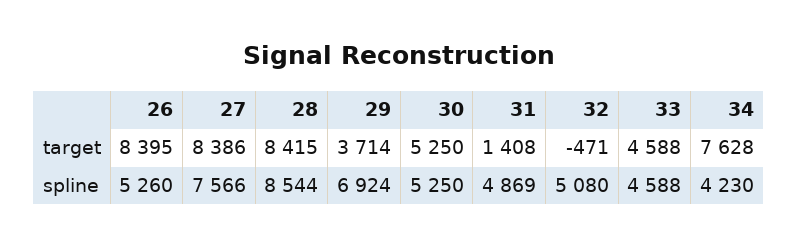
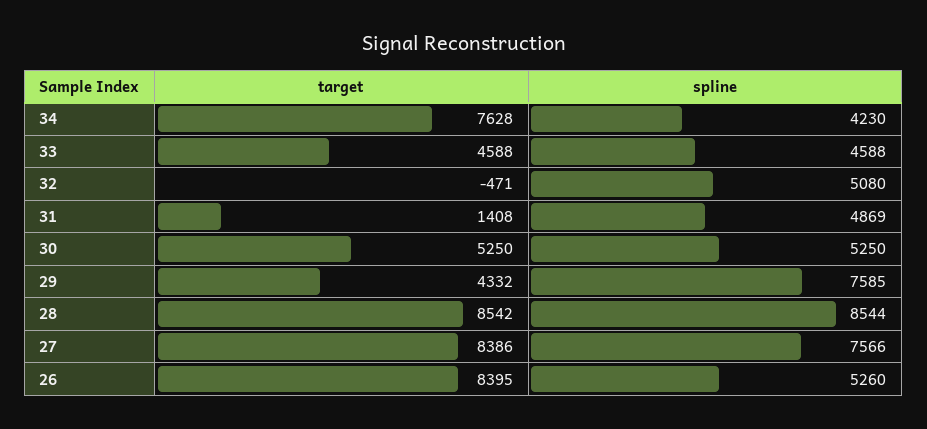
  {
    "26": {
      "target": 8395,
      "spline": 5260
    },
    "27": {
      "target": 8386,
      "spline": 7566
    },
    "28": {
-     "target": 8415,
+     "target": 8542,
      "spline": 8544
    },
    "29": {
-     "target": 3714,
+     "target": 4332,
-     "spline": 6924
+     "spline": 7585
    },
    "30": {
      "target": 5250,
      "spline": 5250
    },
    "31": {
      "target": 1408,
      "spline": 4869
    },
    "32": {
      "target": -471,
      "spline": 5080
    },
    "33": {
      "target": 4588,
      "spline": 4588
    },
    "34": {
      "target": 7628,
      "spline": 4230
    }
  }

